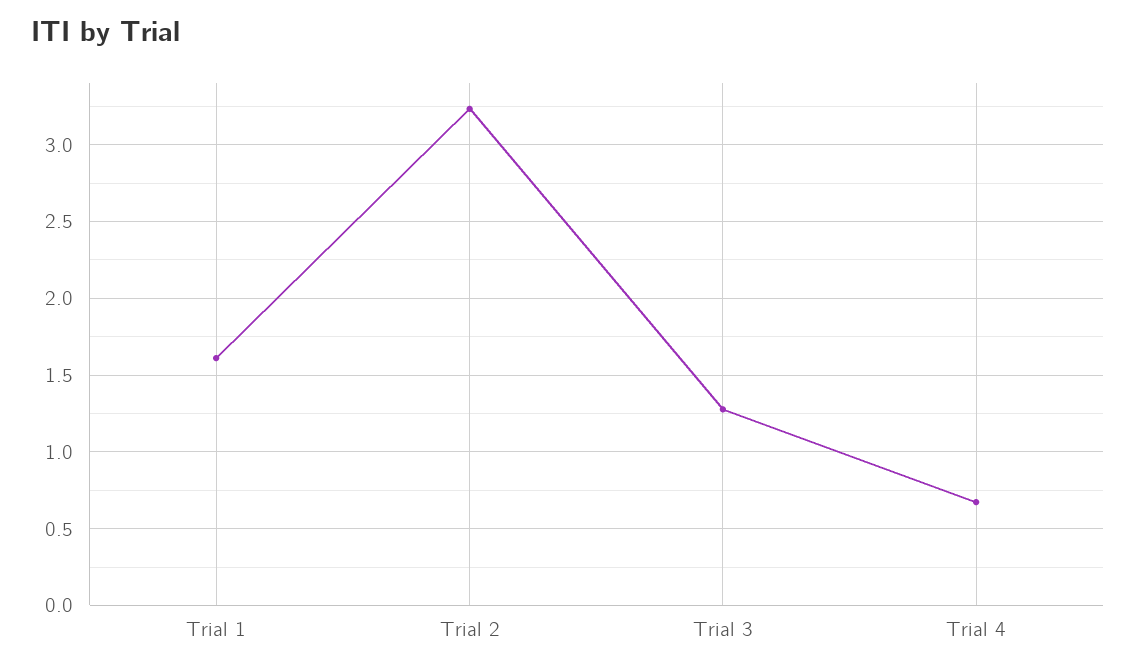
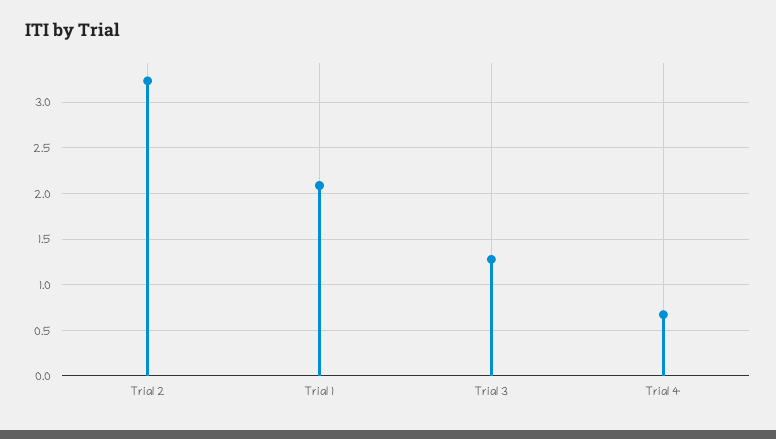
  {
-   "Trial 1": 1.6,
+   "Trial 1": 2.1,
    "Trial 2": 3.25,
    "Trial 3": 1.3,
    "Trial 4": 0.65
  }

